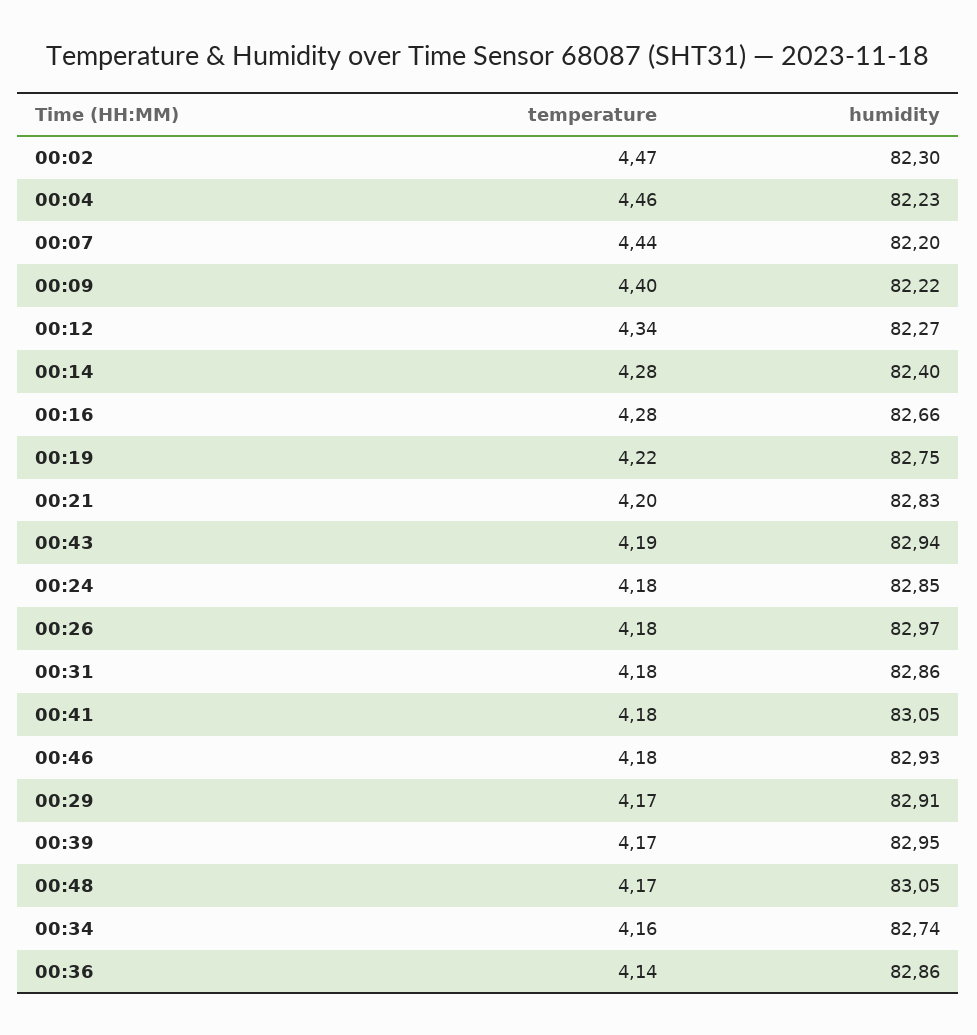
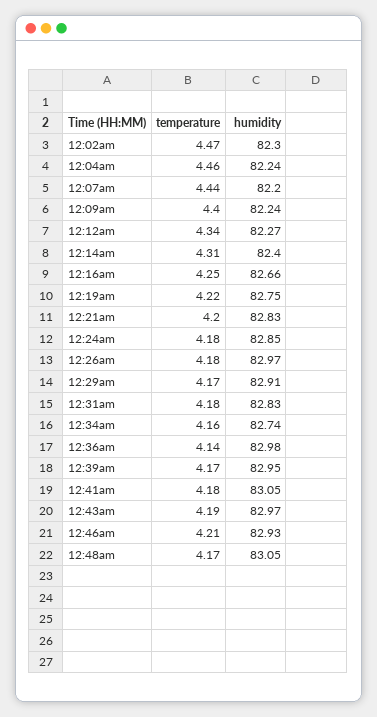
  {
    "temperature": {
      "00:02": 4.47,
      "00:04": 4.46,
      "00:07": 4.44,
      "00:09": 4.4,
      "00:12": 4.34,
-     "00:14": 4.28,
+     "00:14": 4.31,
-     "00:16": 4.28,
+     "00:16": 4.25,
      "00:19": 4.22,
      "00:21": 4.2,
      "00:43": 4.19,
      "00:24": 4.18,
      "00:26": 4.18,
      "00:31": 4.18,
      "00:41": 4.18,
-     "00:46": 4.18,
+     "00:46": 4.21,
      "00:29": 4.17,
      "00:39": 4.17,
      "00:48": 4.17,
      "00:34": 4.16,
      "00:36": 4.14
    },
    "humidity": {
      "00:02": 82.3,
-     "00:04": 82.23,
+     "00:04": 82.24,
      "00:07": 82.2,
-     "00:09": 82.22,
+     "00:09": 82.24,
      "00:12": 82.27,
      "00:14": 82.4,
      "00:16": 82.66,
      "00:19": 82.75,
      "00:21": 82.83,
-     "00:43": 82.94,
+     "00:43": 82.97,
      "00:24": 82.85,
      "00:26": 82.97,
-     "00:31": 82.86,
+     "00:31": 82.83,
      "00:41": 83.05,
      "00:46": 82.93,
      "00:29": 82.91,
      "00:39": 82.95,
      "00:48": 83.05,
      "00:34": 82.74,
-     "00:36": 82.86
+     "00:36": 82.98
    }
  }

